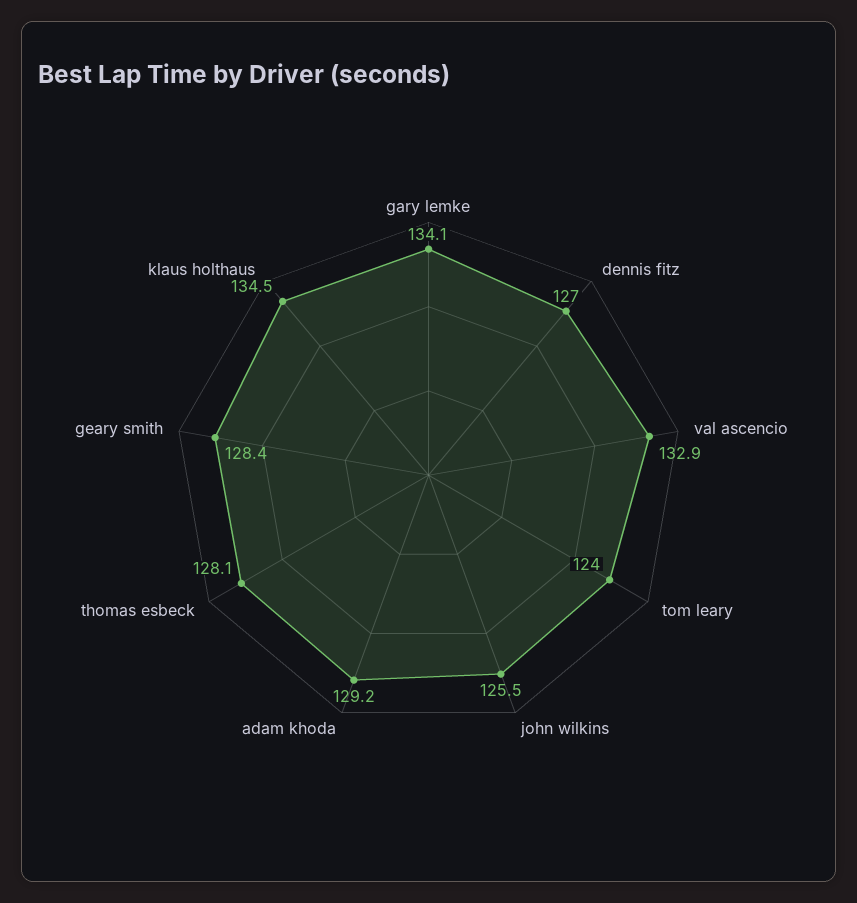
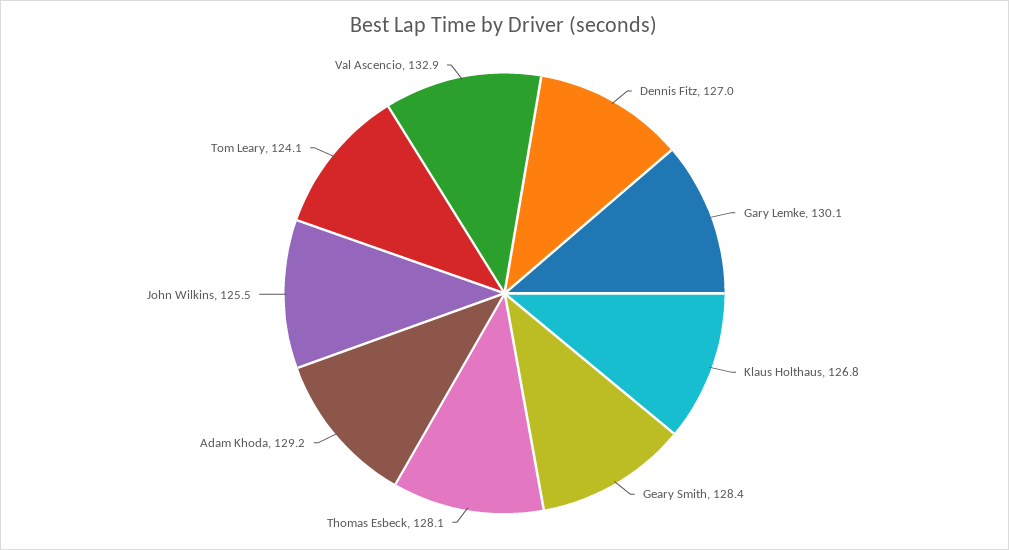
  {
-   "gary lemke": 134.1,
+   "gary lemke": 130.1,
    "dennis fitz": 127,
    "val ascencio": 132.9,
-   "tom leary": 124,
+   "tom leary": 124.1,
    "john wilkins": 125.5,
    "adam khoda": 129.2,
    "thomas esbeck": 128.1,
    "geary smith": 128.4,
-   "klaus holthaus": 134.5
+   "klaus holthaus": 126.8
  }

